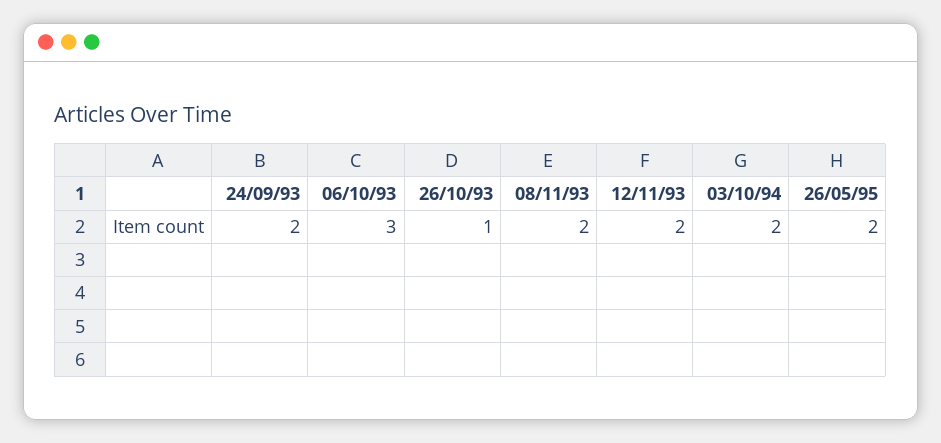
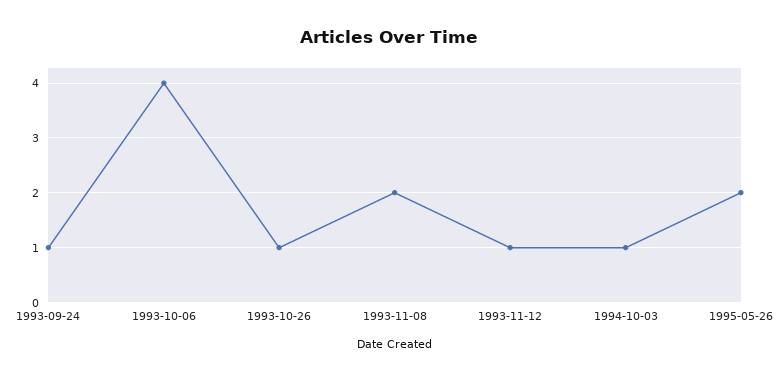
  {
-   "24/09/93": 2,
+   "24/09/93": 1,
-   "06/10/93": 3,
+   "06/10/93": 4,
    "26/10/93": 1,
    "08/11/93": 2,
-   "12/11/93": 2,
+   "12/11/93": 1,
-   "03/10/94": 2,
+   "03/10/94": 1,
    "26/05/95": 2
  }

